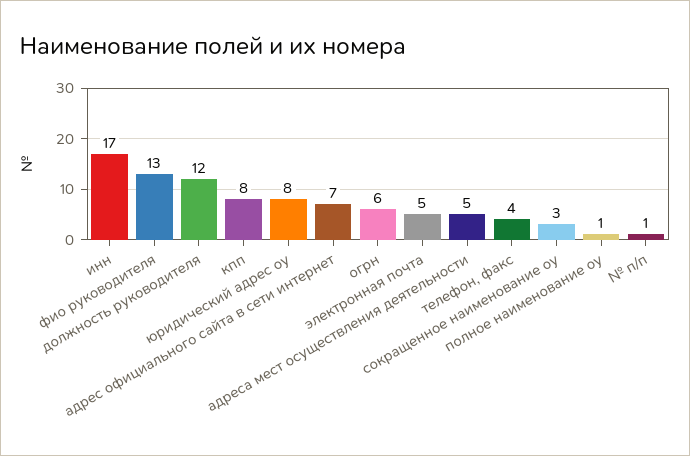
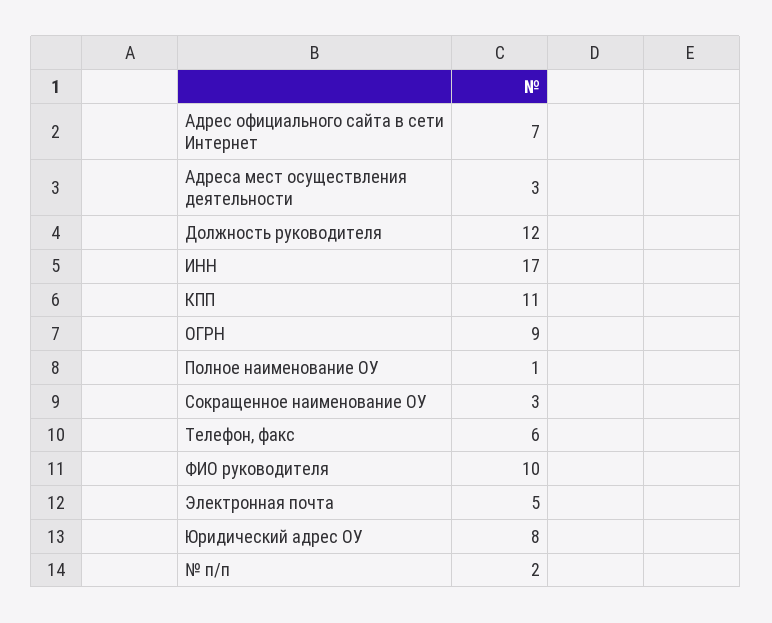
  {
    "инн": 17,
-   "фио руководителя": 13,
+   "фио руководителя": 10,
    "должность руководителя": 12,
-   "кпп": 8,
+   "кпп": 11,
    "юридический адрес оу": 8,
    "адрес официального сайта в сети интернет": 7,
-   "огрн": 6,
+   "огрн": 9,
    "электронная почта": 5,
-   "адреса мест осуществления деятельности": 5,
+   "адреса мест осуществления деятельности": 3,
-   "телефон, факс": 4,
+   "телефон, факс": 6,
    "сокращенное наименование оу": 3,
    "полное наименование оу": 1,
-   "№ п/п": 1
+   "№ п/п": 2
  }

